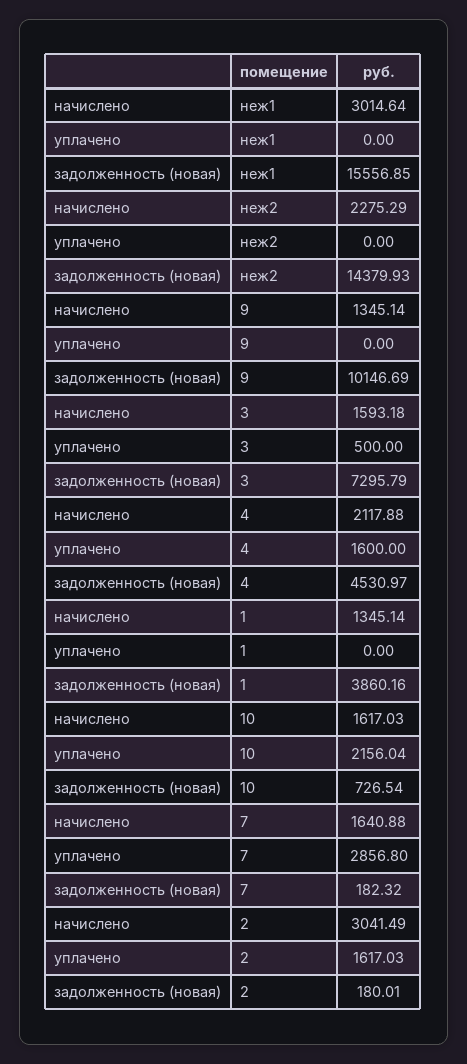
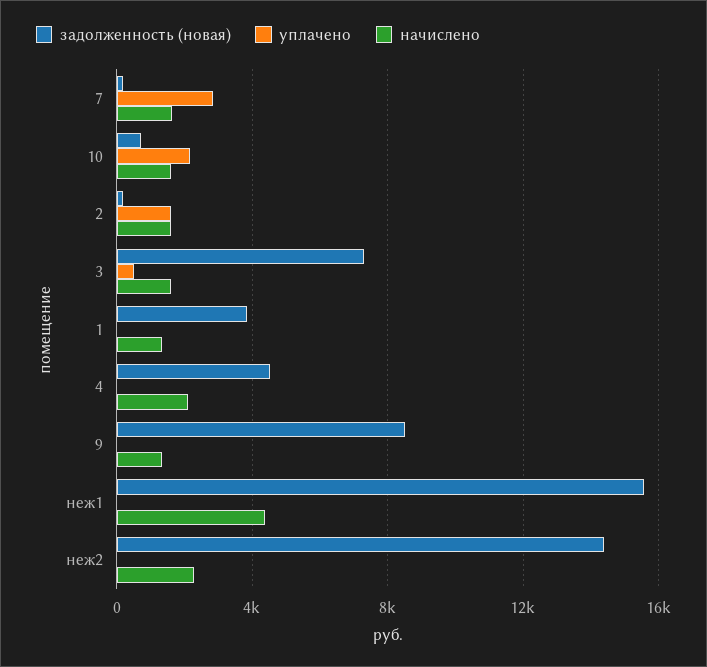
  {
    "начислено": {
-     "неж1": 3014.64,
+     "неж1": 4500,
      "неж2": 2275.29,
      "9": 1345.14,
      "3": 1593.18,
      "4": 2117.88,
      "1": 1345.14,
      "10": 1617.03,
      "7": 1640.88,
-     "2": 3041.49
+     "2": 1500
    },
    "уплачено": {
      "неж1": 0,
      "неж2": 0,
      "9": 0,
      "3": 500,
-     "4": 1600,
+     "4": 0,
      "1": 0,
      "10": 2156.04,
      "7": 2856.8,
      "2": 1617.03
    },
    "задолженность (новая)": {
      "неж1": 15556.85,
      "неж2": 14379.93,
-     "9": 10146.69,
+     "9": 8500,
      "3": 7295.79,
      "4": 4530.97,
      "1": 3860.16,
      "10": 726.54,
      "7": 182.32,
      "2": 180.01
    }
  }

